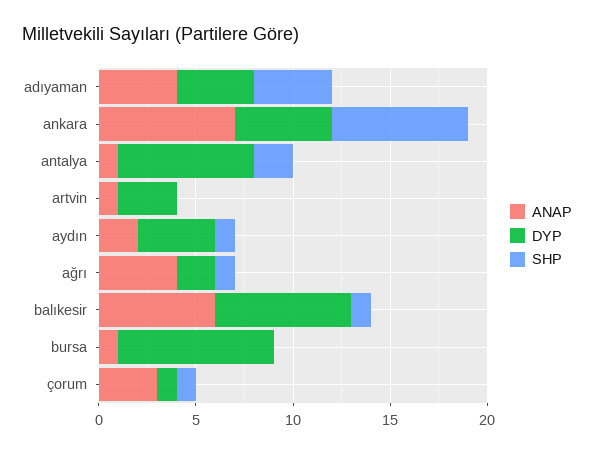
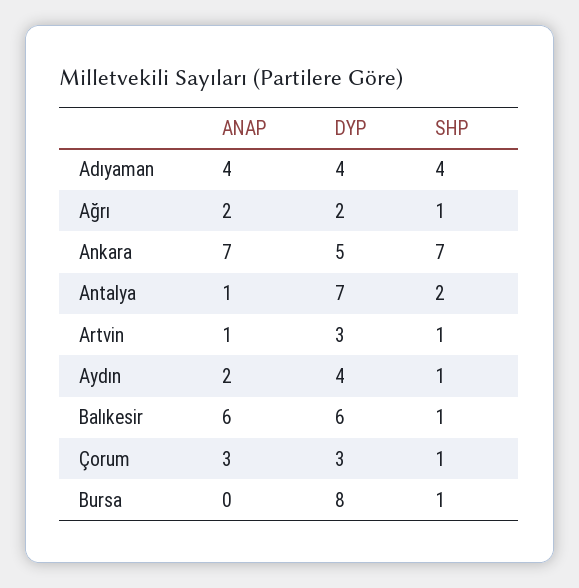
  {
    "ANAP": {
      "adıyaman": 4,
      "ankara": 7,
      "antalya": 1,
      "artvin": 1,
      "aydın": 2,
-     "ağrı": 4,
+     "ağrı": 2,
      "balıkesir": 6,
-     "bursa": 1,
+     "bursa": 0,
      "çorum": 3
    },
    "DYP": {
      "adıyaman": 4,
      "ankara": 5,
      "antalya": 7,
      "artvin": 3,
      "aydın": 4,
      "ağrı": 2,
-     "balıkesir": 7,
+     "balıkesir": 6,
      "bursa": 8,
-     "çorum": 1
+     "çorum": 3
    },
    "SHP": {
      "adıyaman": 4,
      "ankara": 7,
      "antalya": 2,
-     "artvin": 0,
+     "artvin": 1,
      "aydın": 1,
      "ağrı": 1,
      "balıkesir": 1,
-     "bursa": 0,
+     "bursa": 1,
      "çorum": 1
    }
  }

